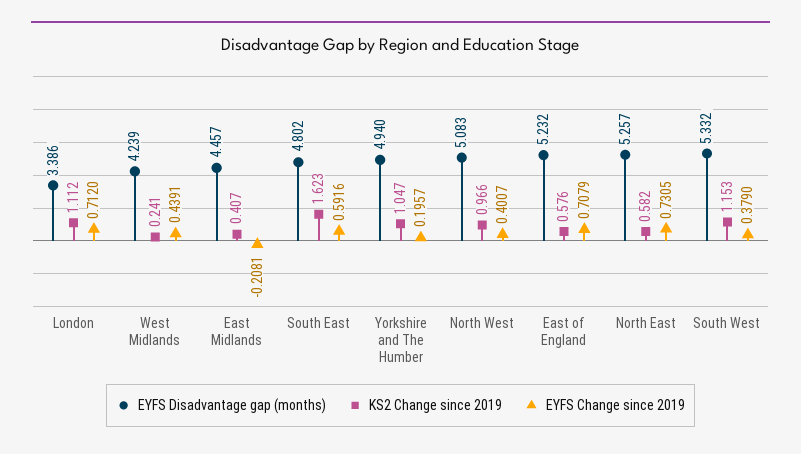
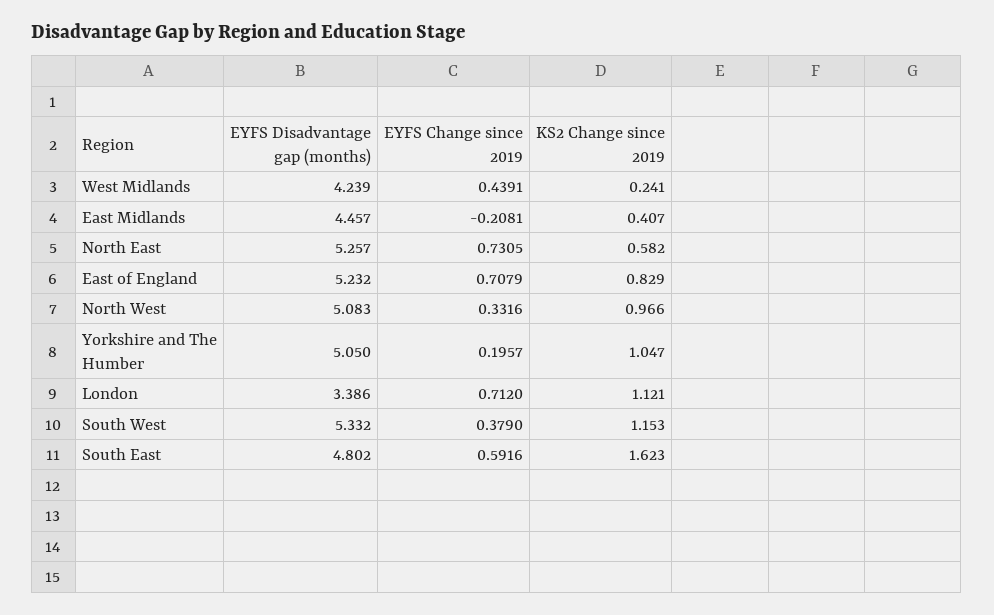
  {
    "EYFS Disadvantage gap (months)": {
      "London": 3.386,
      "West Midlands": 4.239,
      "East Midlands": 4.457,
      "South East": 4.802,
-     "Yorkshire and The Humber": 4.94,
+     "Yorkshire and The Humber": 5.05,
      "North West": 5.083,
      "East of England": 5.232,
      "North East": 5.257,
      "South West": 5.332
    },
    "KS2 Change since 2019": {
-     "London": 1.112,
+     "London": 1.121,
      "West Midlands": 0.241,
      "East Midlands": 0.407,
      "South East": 1.623,
      "Yorkshire and The Humber": 1.047,
      "North West": 0.966,
-     "East of England": 0.576,
+     "East of England": 0.829,
      "North East": 0.582,
      "South West": 1.153
    },
    "EYFS Change since 2019": {
      "London": 0.712,
      "West Midlands": 0.4391,
      "East Midlands": -0.2081,
      "South East": 0.5916,
      "Yorkshire and The Humber": 0.1957,
-     "North West": 0.4007,
+     "North West": 0.3316,
      "East of England": 0.7079,
      "North East": 0.7305,
      "South West": 0.379
    }
  }

